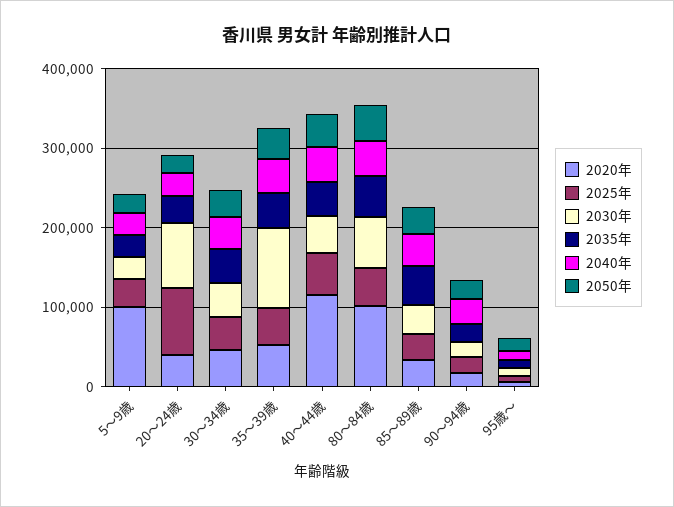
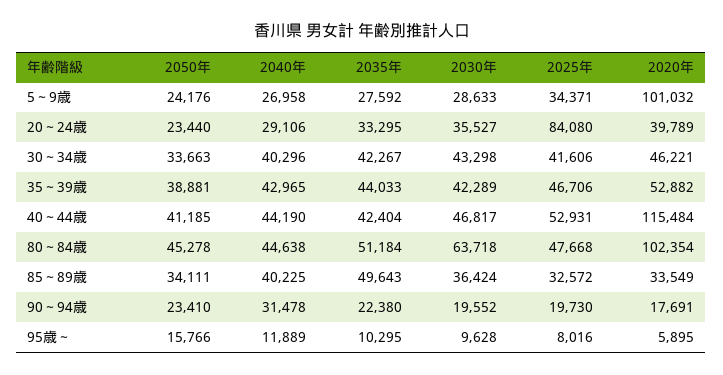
  {
    "2020年": {
      "5～9歳": 101032,
      "20～24歳": 39789,
      "30～34歳": 46221,
      "35～39歳": 52882,
      "40～44歳": 115484,
      "80～84歳": 102354,
      "85～89歳": 33549,
      "90～94歳": 17691,
      "95歳～": 5895
    },
    "2025年": {
      "5～9歳": 34371,
      "20～24歳": 84080,
      "30～34歳": 41606,
      "35～39歳": 46706,
      "40～44歳": 52931,
      "80～84歳": 47668,
      "85～89歳": 32572,
      "90～94歳": 19730,
      "95歳～": 8016
    },
    "2030年": {
      "5～9歳": 28633,
-     "20～24歳": 80000,
+     "20～24歳": 35527,
      "30～34歳": 43298,
-     "35～39歳": 100000,
+     "35～39歳": 42289,
      "40～44歳": 46817,
      "80～84歳": 63718,
      "85～89歳": 36424,
      "90～94歳": 19552,
      "95歳～": 9628
    },
    "2035年": {
      "5～9歳": 27592,
      "20～24歳": 33295,
      "30～34歳": 42267,
      "35～39歳": 44033,
      "40～44歳": 42404,
      "80～84歳": 51184,
      "85～89歳": 49643,
      "90～94歳": 22380,
      "95歳～": 10295
    },
    "2040年": {
      "5～9歳": 26958,
      "20～24歳": 29106,
      "30～34歳": 40296,
      "35～39歳": 42965,
      "40～44歳": 44190,
      "80～84歳": 44638,
      "85～89歳": 40225,
      "90～94歳": 31478,
      "95歳～": 11889
    },
    "2050年": {
      "5～9歳": 24176,
      "20～24歳": 23440,
      "30～34歳": 33663,
      "35～39歳": 38881,
      "40～44歳": 41185,
      "80～84歳": 45278,
      "85～89歳": 34111,
      "90～94歳": 23410,
      "95歳～": 15766
    }
  }

